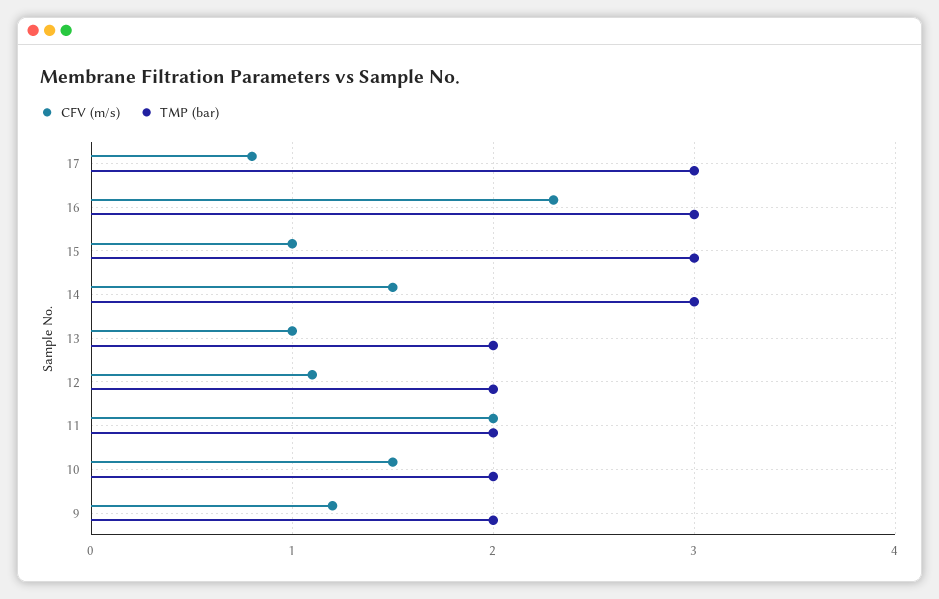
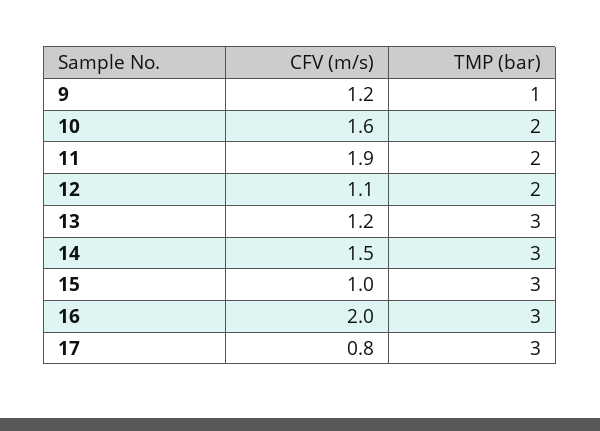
  {
    "CFV (m/s)": {
      "17": 0.8,
-     "16": 2.3,
+     "16": 2,
      "15": 1,
      "14": 1.5,
-     "13": 1,
+     "13": 1.2,
      "12": 1.1,
-     "11": 2,
+     "11": 1.9,
-     "10": 1.5,
+     "10": 1.6,
      "9": 1.2
    },
    "TMP (bar)": {
      "17": 3,
      "16": 3,
      "15": 3,
      "14": 3,
-     "13": 2,
+     "13": 3,
      "12": 2,
      "11": 2,
      "10": 2,
-     "9": 2
+     "9": 1
    }
  }

